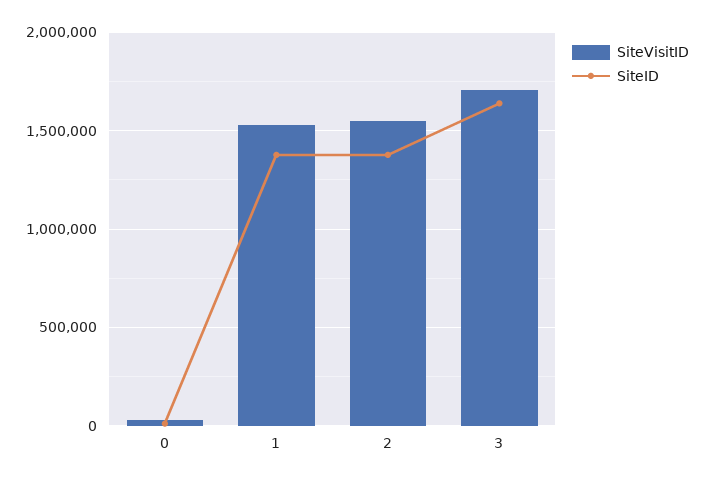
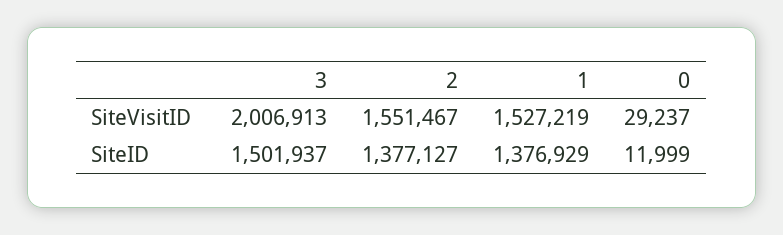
  {
    "SiteVisitID": {
      "0": 29237,
      "1": 1527219,
      "2": 1551467,
-     "3": 1700000
+     "3": 2006913
    },
    "SiteID": {
      "0": 11999,
      "1": 1376929,
      "2": 1377127,
-     "3": 1650000
+     "3": 1501937
    }
  }

